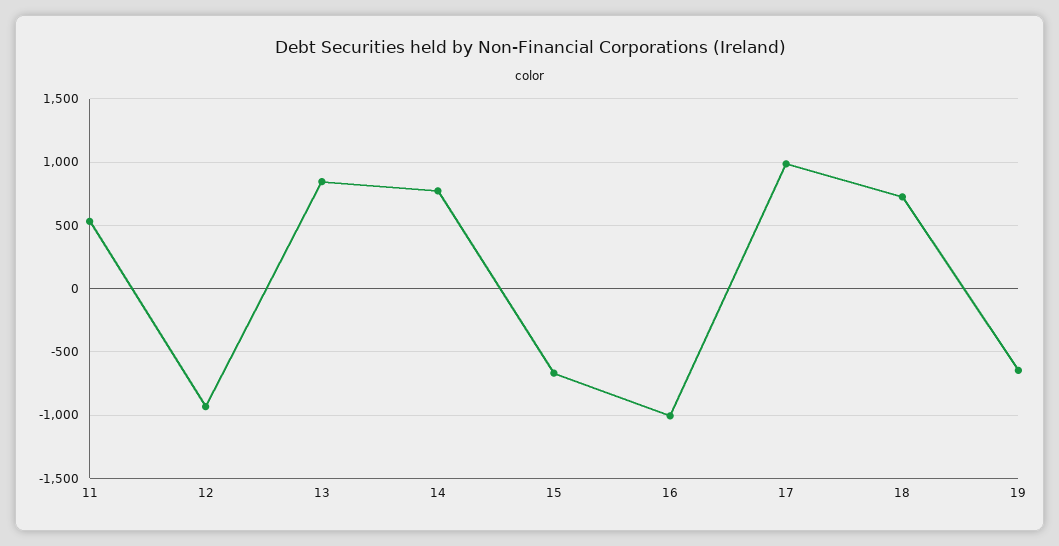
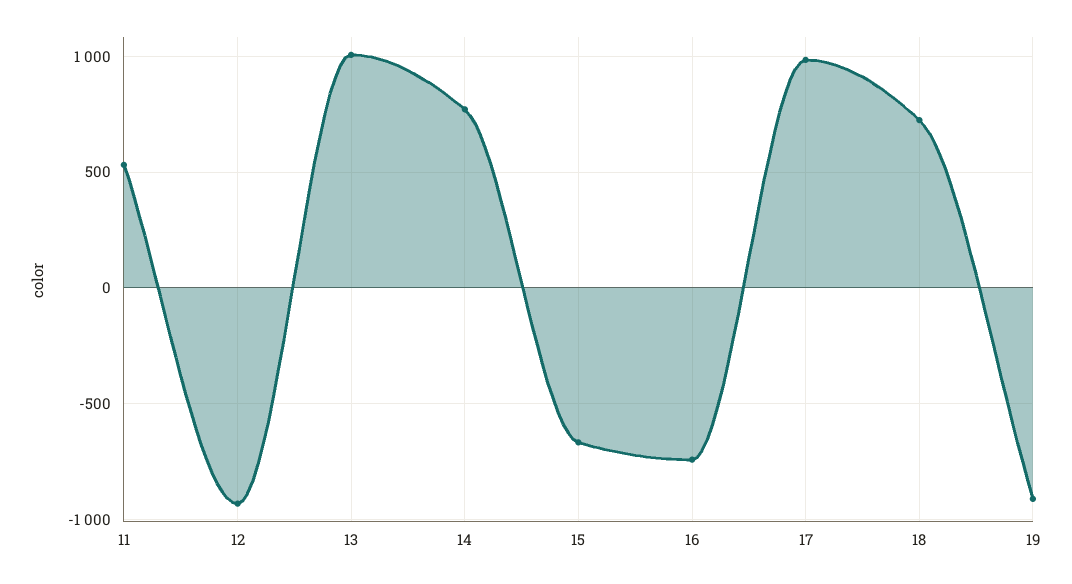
  {
    "11": 550,
    "12": -950,
-   "13": 850,
+   "13": 1000,
    "14": 750,
    "15": -650,
-   "16": -1000,
+   "16": -750,
    "17": 1000,
    "18": 750,
-   "19": -650
+   "19": -900
  }

